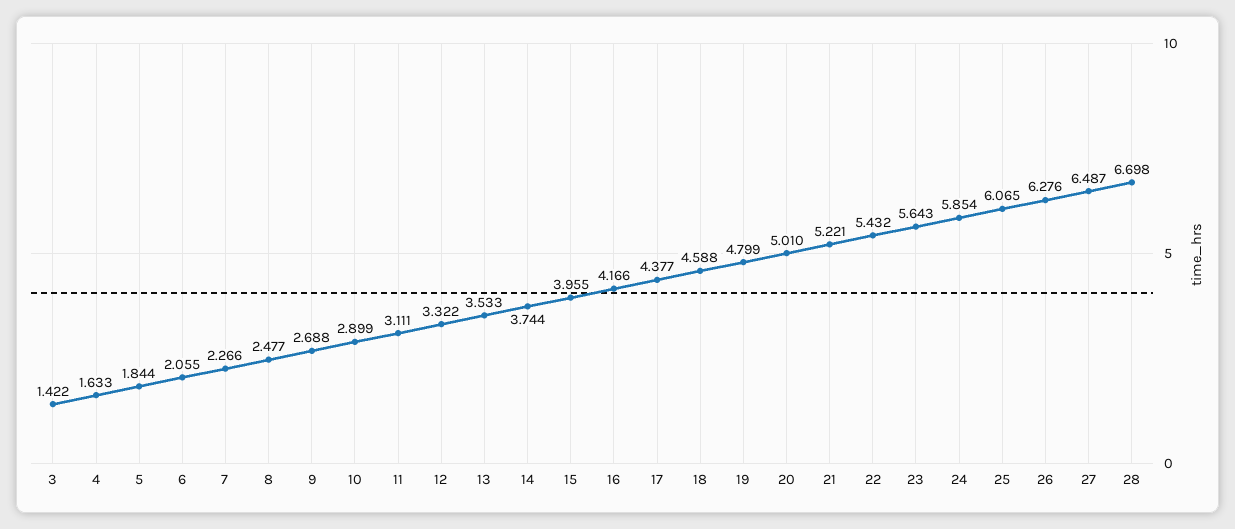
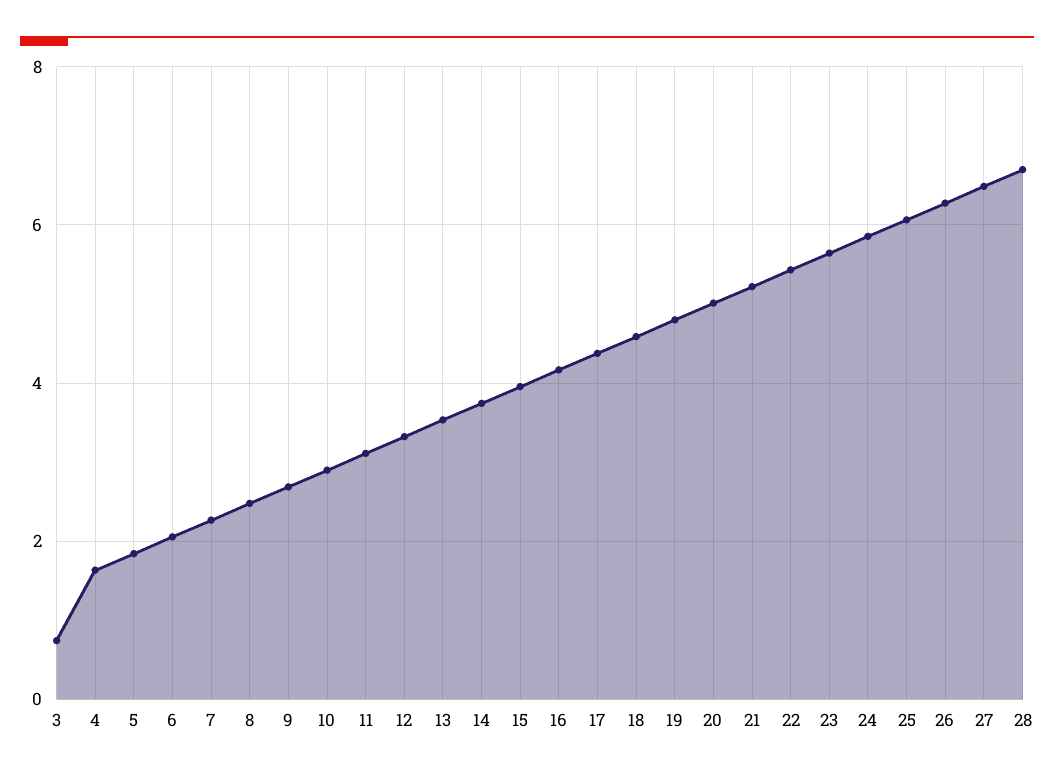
  {
-   "3": 1.422,
+   "3": 0.8,
    "4": 1.633,
    "5": 1.844,
    "6": 2.055,
    "7": 2.266,
    "8": 2.477,
    "9": 2.688,
    "10": 2.899,
    "11": 3.111,
    "12": 3.322,
    "13": 3.533,
    "14": 3.744,
    "15": 3.955,
    "16": 4.166,
    "17": 4.377,
    "18": 4.588,
    "19": 4.799,
    "20": 5.01,
    "21": 5.221,
    "22": 5.432,
    "23": 5.643,
    "24": 5.854,
    "25": 6.065,
    "26": 6.276,
    "27": 6.487,
    "28": 6.698
  }

